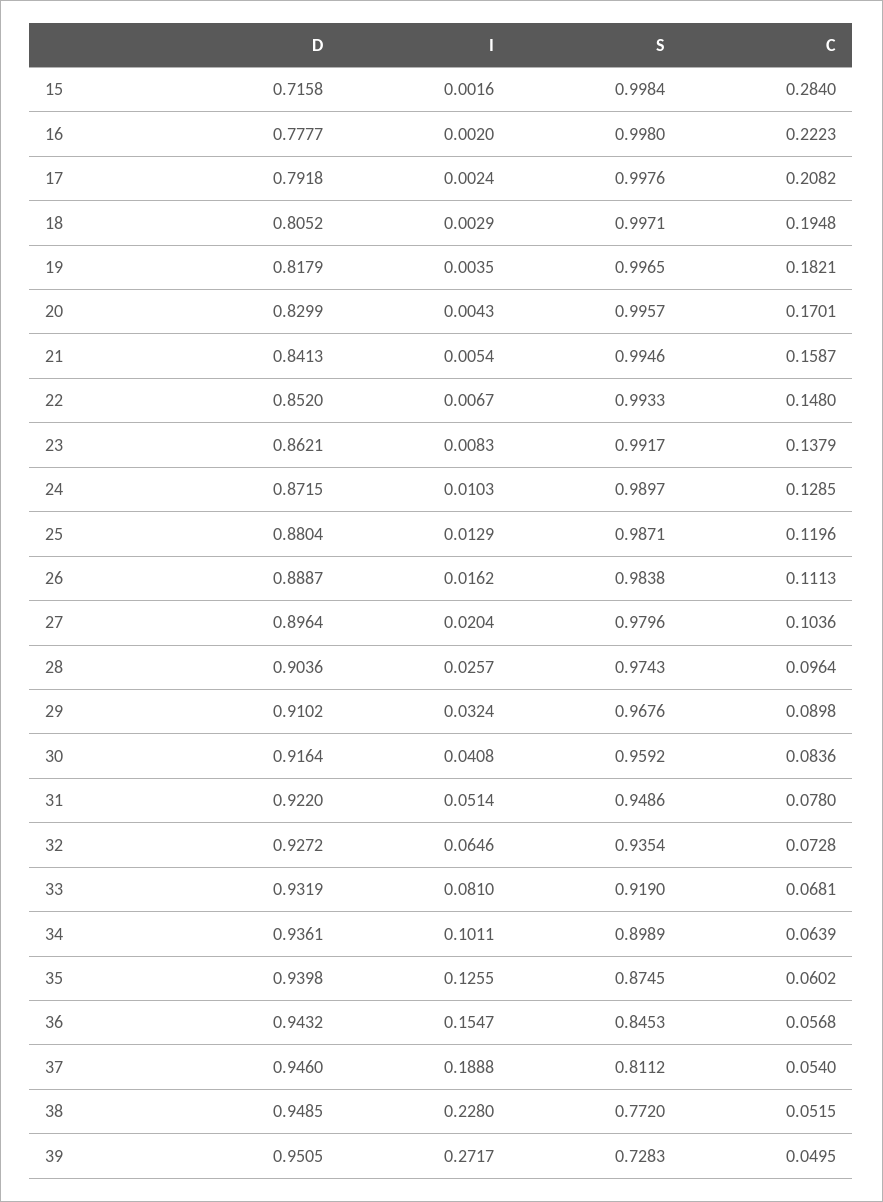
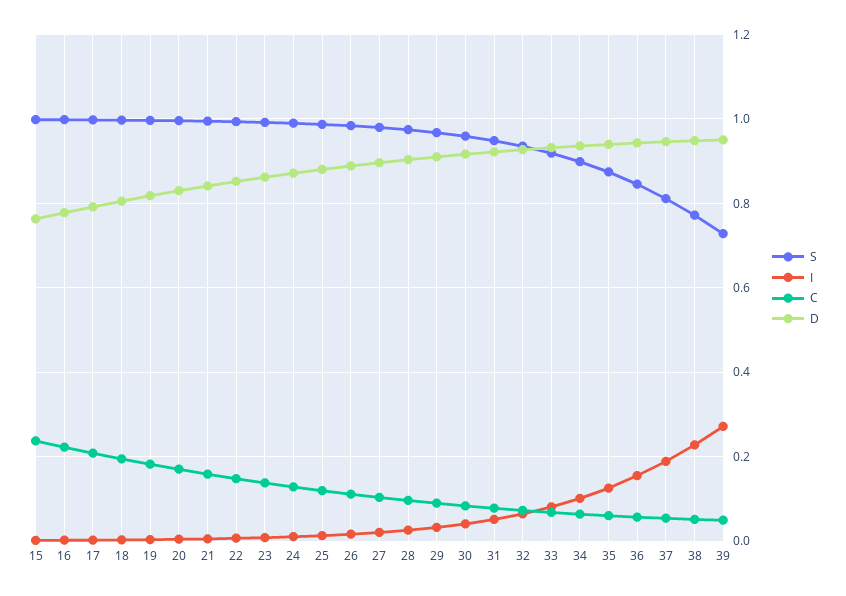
  {
    "D": {
-     "15": 0.7158,
+     "15": 0.76,
      "16": 0.7777,
      "17": 0.7918,
      "18": 0.8052,
      "19": 0.8179,
      "20": 0.8299,
      "21": 0.8413,
      "22": 0.852,
      "23": 0.8621,
      "24": 0.8715,
      "25": 0.8804,
      "26": 0.8887,
      "27": 0.8964,
      "28": 0.9036,
      "29": 0.9102,
      "30": 0.9164,
      "31": 0.922,
      "32": 0.9272,
      "33": 0.9319,
      "34": 0.9361,
      "35": 0.9398,
      "36": 0.9432,
      "37": 0.946,
      "38": 0.9485,
      "39": 0.9505
    },
    "I": {
      "15": 0.0016,
      "16": 0.002,
      "17": 0.0024,
      "18": 0.0029,
      "19": 0.0035,
      "20": 0.0043,
      "21": 0.0054,
      "22": 0.0067,
      "23": 0.0083,
      "24": 0.0103,
      "25": 0.0129,
      "26": 0.0162,
      "27": 0.0204,
      "28": 0.0257,
      "29": 0.0324,
      "30": 0.0408,
      "31": 0.0514,
      "32": 0.0646,
      "33": 0.081,
      "34": 0.1011,
      "35": 0.1255,
      "36": 0.1547,
      "37": 0.1888,
      "38": 0.228,
      "39": 0.2717
    },
    "S": {
      "15": 0.9984,
      "16": 0.998,
      "17": 0.9976,
      "18": 0.9971,
      "19": 0.9965,
      "20": 0.9957,
      "21": 0.9946,
      "22": 0.9933,
      "23": 0.9917,
      "24": 0.9897,
      "25": 0.9871,
      "26": 0.9838,
      "27": 0.9796,
      "28": 0.9743,
      "29": 0.9676,
      "30": 0.9592,
      "31": 0.9486,
      "32": 0.9354,
      "33": 0.919,
      "34": 0.8989,
      "35": 0.8745,
      "36": 0.8453,
      "37": 0.8112,
      "38": 0.772,
      "39": 0.7283
    },
    "C": {
-     "15": 0.284,
+     "15": 0.24,
      "16": 0.2223,
      "17": 0.2082,
      "18": 0.1948,
      "19": 0.1821,
      "20": 0.1701,
      "21": 0.1587,
      "22": 0.148,
      "23": 0.1379,
      "24": 0.1285,
      "25": 0.1196,
      "26": 0.1113,
      "27": 0.1036,
      "28": 0.0964,
      "29": 0.0898,
      "30": 0.0836,
      "31": 0.078,
      "32": 0.0728,
      "33": 0.0681,
      "34": 0.0639,
      "35": 0.0602,
      "36": 0.0568,
      "37": 0.054,
      "38": 0.0515,
      "39": 0.0495
    }
  }

